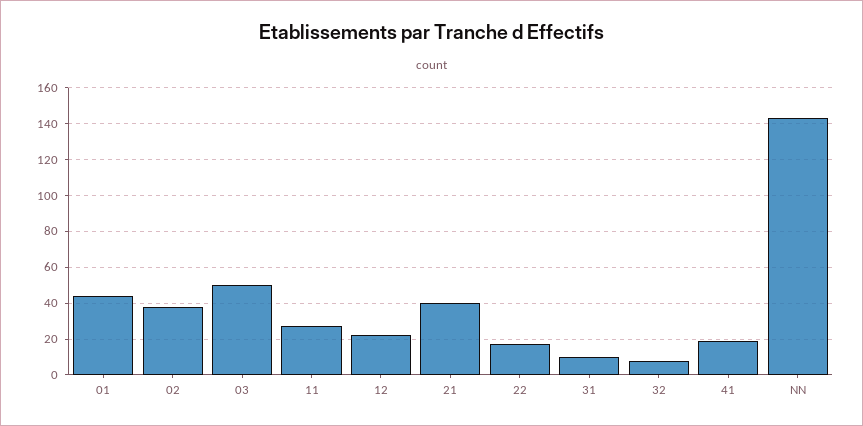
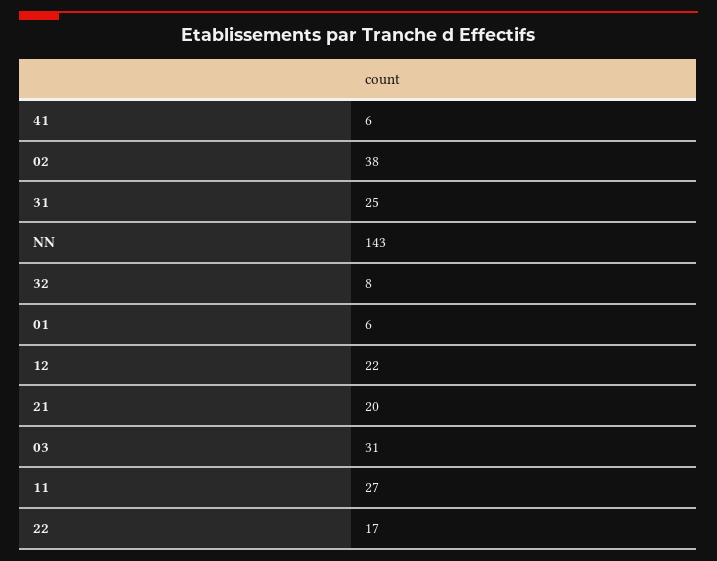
  {
-   "01": 45,
+   "01": 6,
    "02": 38,
-   "03": 50,
+   "03": 31,
    "11": 27,
    "12": 22,
-   "21": 40,
+   "21": 20,
    "22": 17,
-   "31": 10,
+   "31": 25,
    "32": 8,
-   "41": 20,
+   "41": 6,
    "NN": 143
  }

